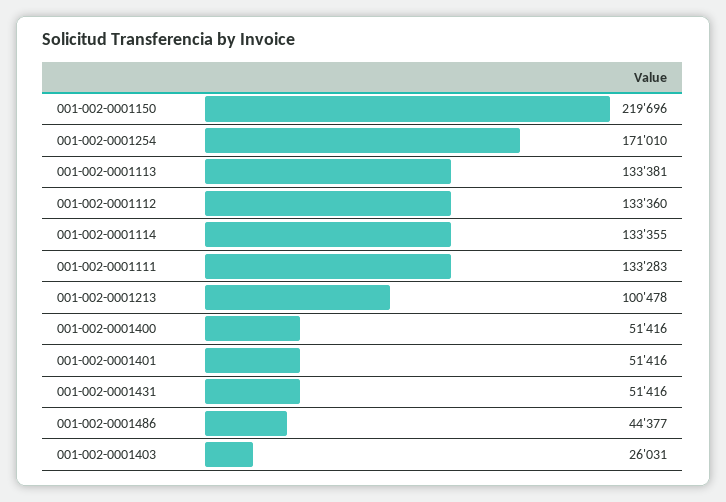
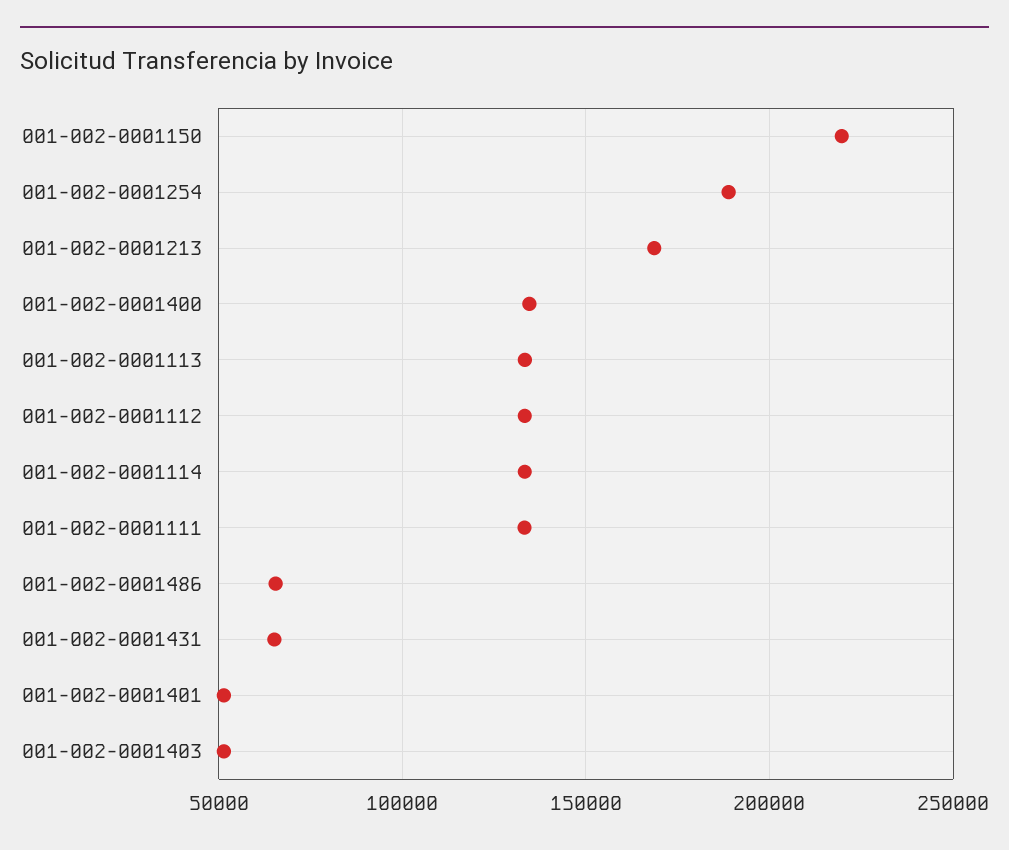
  {
    "001-002-0001150": 219696,
-   "001-002-0001254": 171010,
+   "001-002-0001254": 190000,
    "001-002-0001113": 133381,
    "001-002-0001112": 133360,
    "001-002-0001114": 133355,
    "001-002-0001111": 133283,
-   "001-002-0001213": 100478,
+   "001-002-0001213": 170000,
-   "001-002-0001400": 51416,
+   "001-002-0001400": 135000,
    "001-002-0001401": 51416,
-   "001-002-0001431": 51416,
+   "001-002-0001431": 65000,
-   "001-002-0001486": 44377,
+   "001-002-0001486": 65000,
-   "001-002-0001403": 26031
+   "001-002-0001403": 50000
  }

